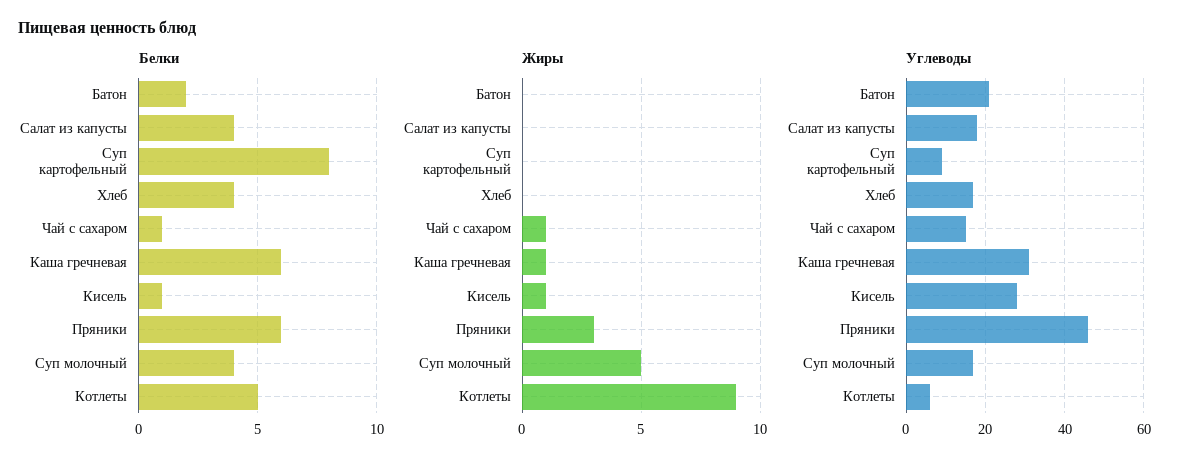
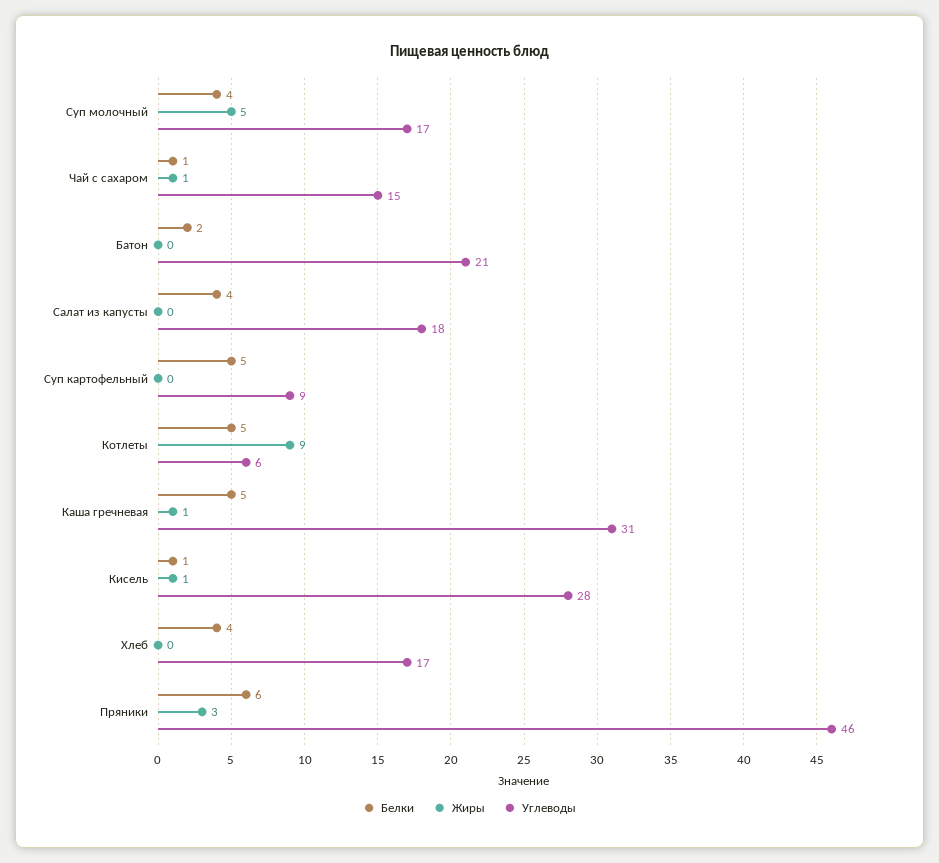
  {
    "Белки": {
      "Батон": 2,
      "Салат из капусты": 4,
-     "Суп картофельный": 8,
+     "Суп картофельный": 5,
      "Хлеб": 4,
      "Чай с сахаром": 1,
-     "Каша гречневая": 6,
+     "Каша гречневая": 5,
      "Кисель": 1,
      "Пряники": 6,
      "Суп молочный": 4,
      "Котлеты": 5
    },
    "Жиры": {
      "Батон": 0,
      "Салат из капусты": 0,
      "Суп картофельный": 0,
      "Хлеб": 0,
      "Чай с сахаром": 1,
      "Каша гречневая": 1,
      "Кисель": 1,
      "Пряники": 3,
      "Суп молочный": 5,
      "Котлеты": 9
    },
    "Углеводы": {
      "Батон": 21,
      "Салат из капусты": 18,
      "Суп картофельный": 9,
      "Хлеб": 17,
      "Чай с сахаром": 15,
      "Каша гречневая": 31,
      "Кисель": 28,
      "Пряники": 46,
      "Суп молочный": 17,
      "Котлеты": 6
    }
  }

